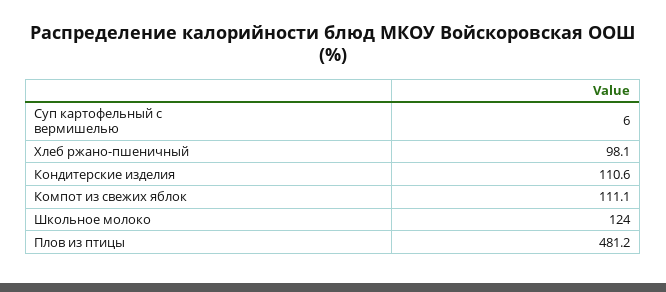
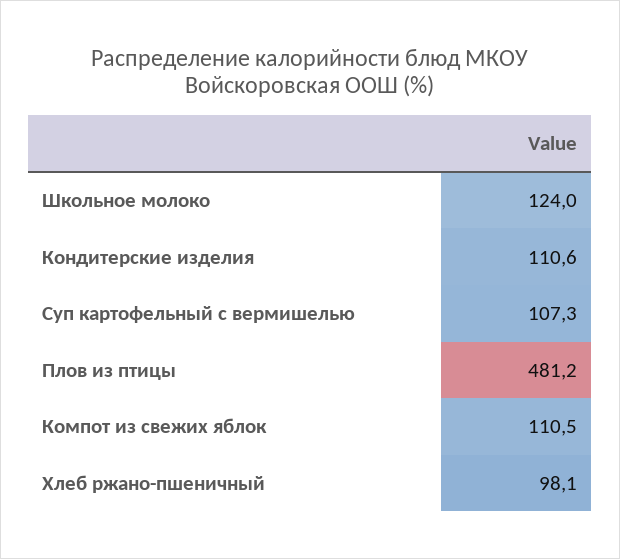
  {
-   "Суп картофельный с вермишелью": 6,
+   "Суп картофельный с вермишелью": 107.3,
    "Хлеб ржано-пшеничный": 98.1,
    "Кондитерские изделия": 110.6,
-   "Компот из свежих яблок": 111.1,
+   "Компот из свежих яблок": 110.5,
    "Школьное молоко": 124,
    "Плов из птицы": 481.2
  }

